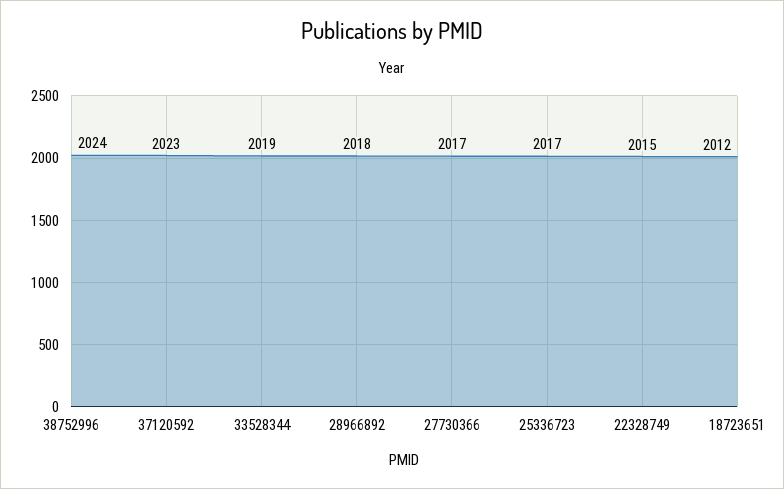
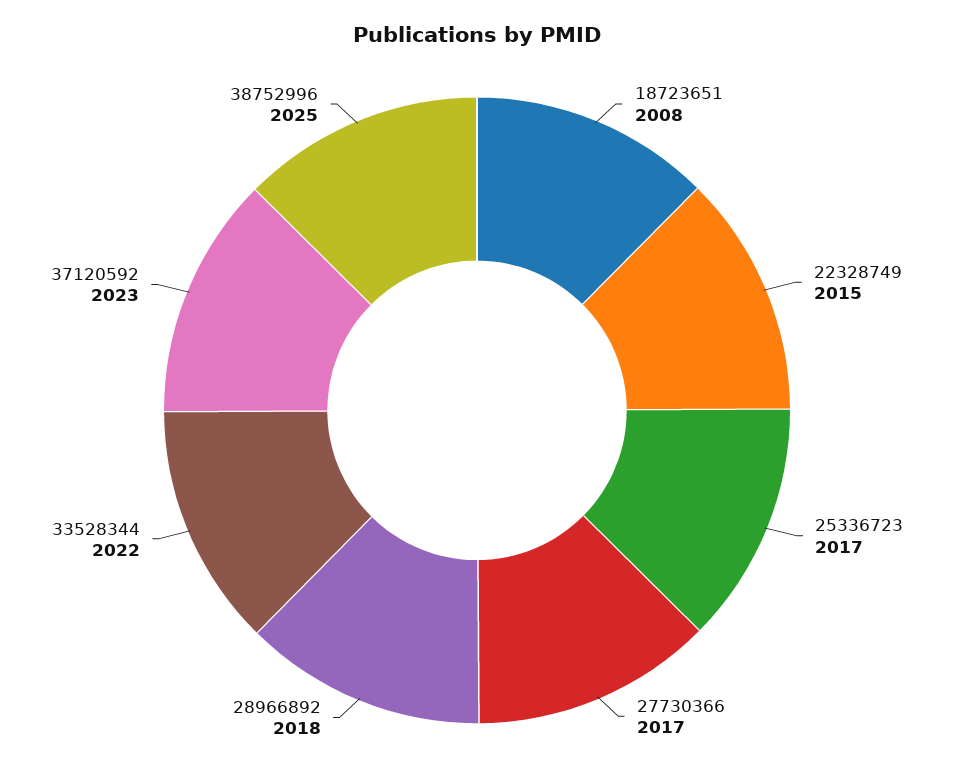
  {
-   "38752996": 2024,
+   "38752996": 2025,
    "37120592": 2023,
-   "33528344": 2019,
+   "33528344": 2022,
    "28966892": 2018,
    "27730366": 2017,
    "25336723": 2017,
    "22328749": 2015,
-   "18723651": 2012
+   "18723651": 2008
  }

